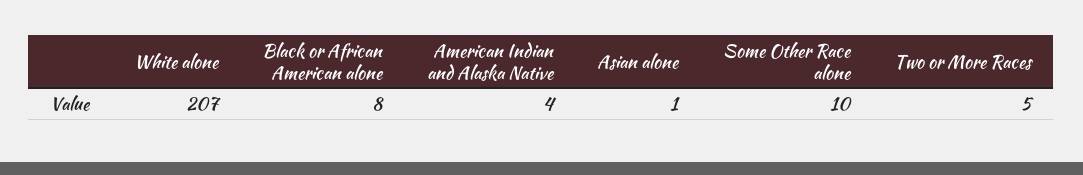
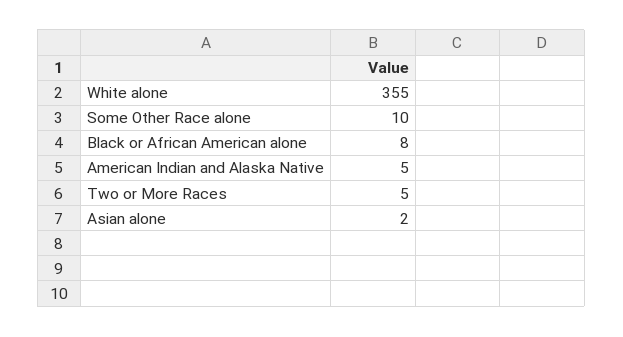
  {
-   "White alone": 207,
+   "White alone": 355,
    "Black or African American alone": 8,
-   "American Indian and Alaska Native": 4,
+   "American Indian and Alaska Native": 5,
-   "Asian alone": 1,
+   "Asian alone": 2,
    "Some Other Race alone": 10,
    "Two or More Races": 5
  }

